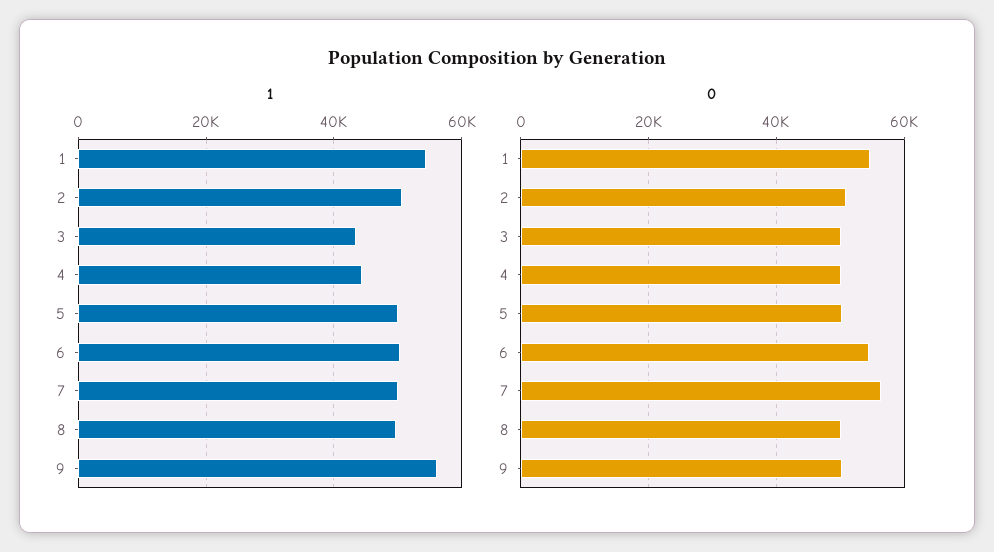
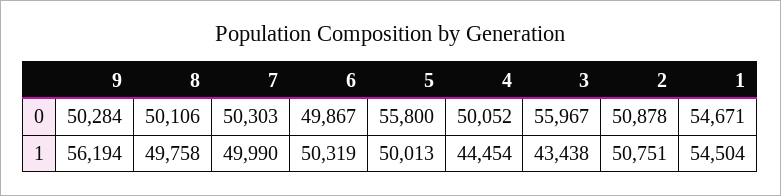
  {
    "1": {
      "1": 54504,
      "2": 50751,
      "3": 43438,
      "4": 44454,
      "5": 50013,
      "6": 50319,
      "7": 49990,
      "8": 49758,
      "9": 56194
    },
    "0": {
      "1": 54671,
      "2": 50878,
-     "3": 50000,
+     "3": 55967,
      "4": 50052,
-     "5": 50000,
+     "5": 55800,
-     "6": 54000,
+     "6": 49867,
-     "7": 56000,
+     "7": 50303,
      "8": 50106,
      "9": 50284
    }
  }

